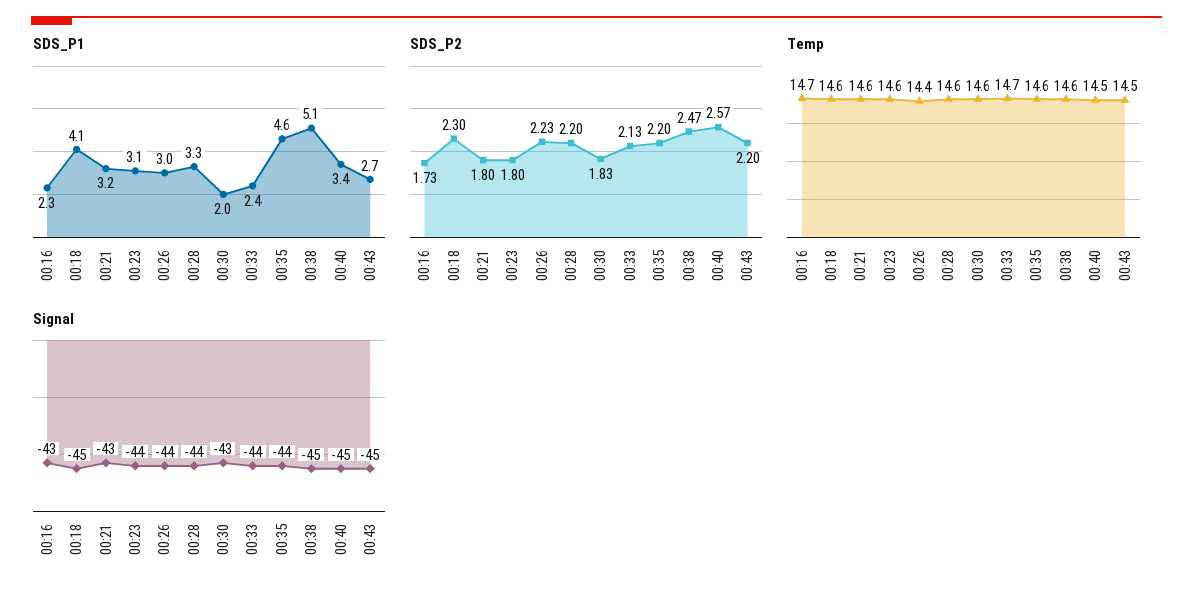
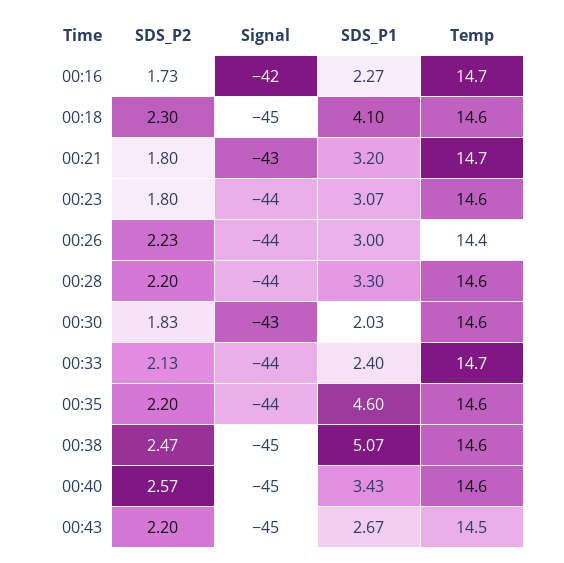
  {
    "SDS_P1": {
      "00:16": 2.27,
      "00:18": 4.1,
      "00:21": 3.2,
      "00:23": 3.07,
      "00:26": 3,
      "00:28": 3.3,
      "00:30": 2.03,
      "00:33": 2.4,
      "00:35": 4.6,
      "00:38": 5.07,
      "00:40": 3.43,
      "00:43": 2.67
    },
    "SDS_P2": {
      "00:16": 1.73,
      "00:18": 2.3,
      "00:21": 1.8,
      "00:23": 1.8,
      "00:26": 2.23,
      "00:28": 2.2,
      "00:30": 1.83,
      "00:33": 2.13,
      "00:35": 2.2,
      "00:38": 2.47,
      "00:40": 2.57,
      "00:43": 2.2
    },
    "Temp": {
      "00:16": 14.7,
      "00:18": 14.6,
-     "00:21": 14.6,
+     "00:21": 14.7,
      "00:23": 14.6,
      "00:26": 14.4,
      "00:28": 14.6,
      "00:30": 14.6,
      "00:33": 14.7,
      "00:35": 14.6,
      "00:38": 14.6,
-     "00:40": 14.5,
+     "00:40": 14.6,
      "00:43": 14.5
    },
    "Signal": {
-     "00:16": -43,
+     "00:16": -42,
      "00:18": -45,
      "00:21": -43,
      "00:23": -44,
      "00:26": -44,
      "00:28": -44,
      "00:30": -43,
      "00:33": -44,
      "00:35": -44,
      "00:38": -45,
      "00:40": -45,
      "00:43": -45
    }
  }

